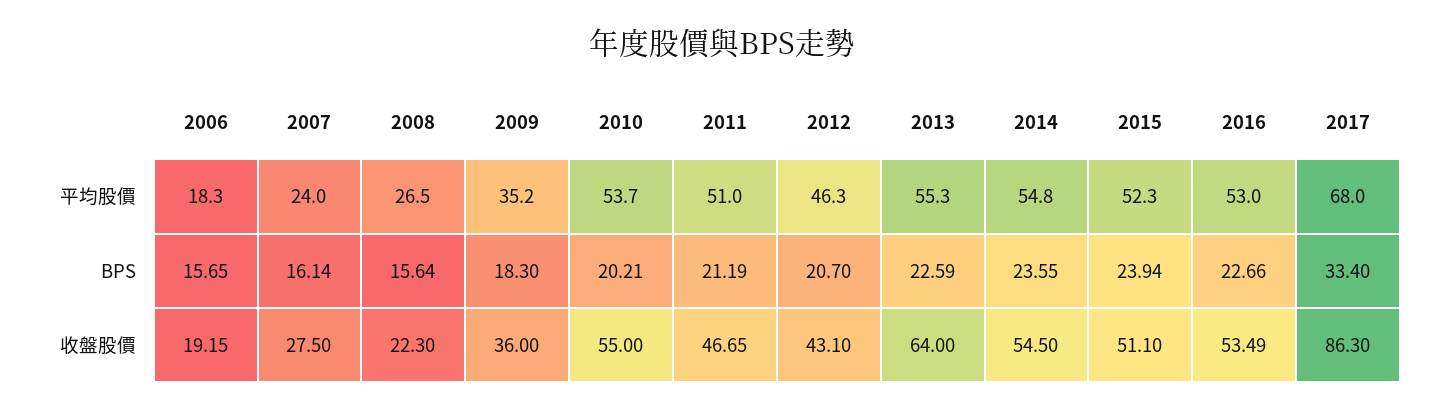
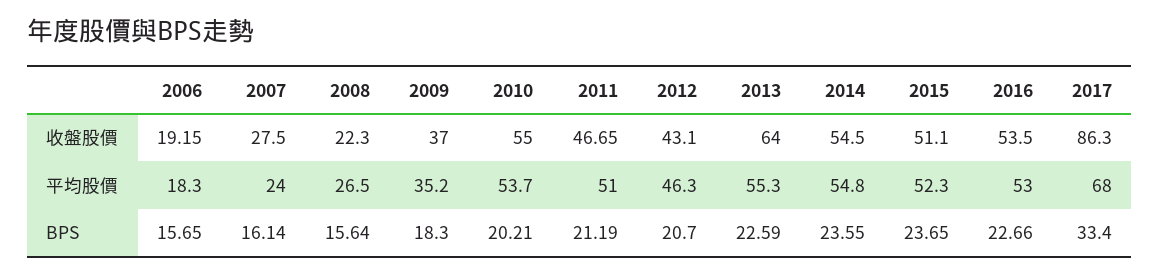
  {
    "2006": {
      "平均股價": 18.3,
      "BPS": 15.65,
      "收盤股價": 19.15
    },
    "2007": {
      "平均股價": 24,
      "BPS": 16.14,
      "收盤股價": 27.5
    },
    "2008": {
      "平均股價": 26.5,
      "BPS": 15.64,
      "收盤股價": 22.3
    },
    "2009": {
      "平均股價": 35.2,
      "BPS": 18.3,
-     "收盤股價": 36
+     "收盤股價": 37
    },
    "2010": {
      "平均股價": 53.7,
      "BPS": 20.21,
      "收盤股價": 55
    },
    "2011": {
      "平均股價": 51,
      "BPS": 21.19,
      "收盤股價": 46.65
    },
    "2012": {
      "平均股價": 46.3,
      "BPS": 20.7,
      "收盤股價": 43.1
    },
    "2013": {
      "平均股價": 55.3,
      "BPS": 22.59,
      "收盤股價": 64
    },
    "2014": {
      "平均股價": 54.8,
      "BPS": 23.55,
      "收盤股價": 54.5
    },
    "2015": {
      "平均股價": 52.3,
-     "BPS": 23.94,
+     "BPS": 23.65,
      "收盤股價": 51.1
    },
    "2016": {
      "平均股價": 53,
      "BPS": 22.66,
-     "收盤股價": 53.49
+     "收盤股價": 53.5
    },
    "2017": {
      "平均股價": 68,
      "BPS": 33.4,
      "收盤股價": 86.3
    }
  }

